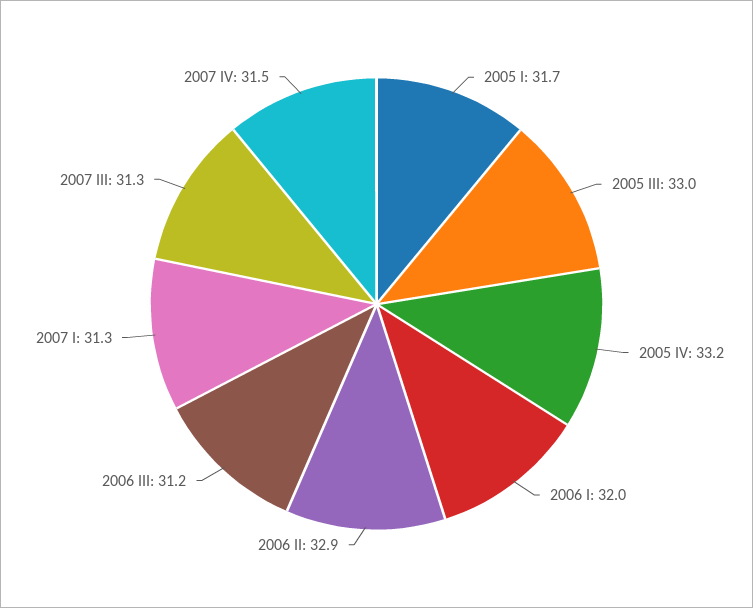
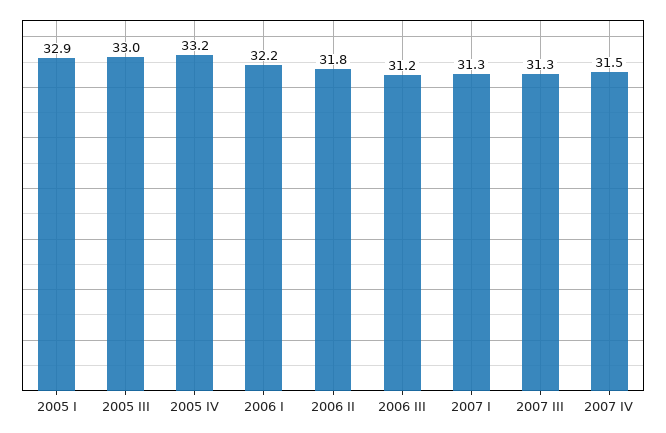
  {
-   "2005 I": 31.7,
+   "2005 I": 32.9,
    "2005 III": 33,
    "2005 IV": 33.2,
-   "2006 I": 32,
+   "2006 I": 32.2,
-   "2006 II": 32.9,
+   "2006 II": 31.8,
    "2006 III": 31.2,
    "2007 I": 31.3,
    "2007 III": 31.3,
    "2007 IV": 31.5
  }

